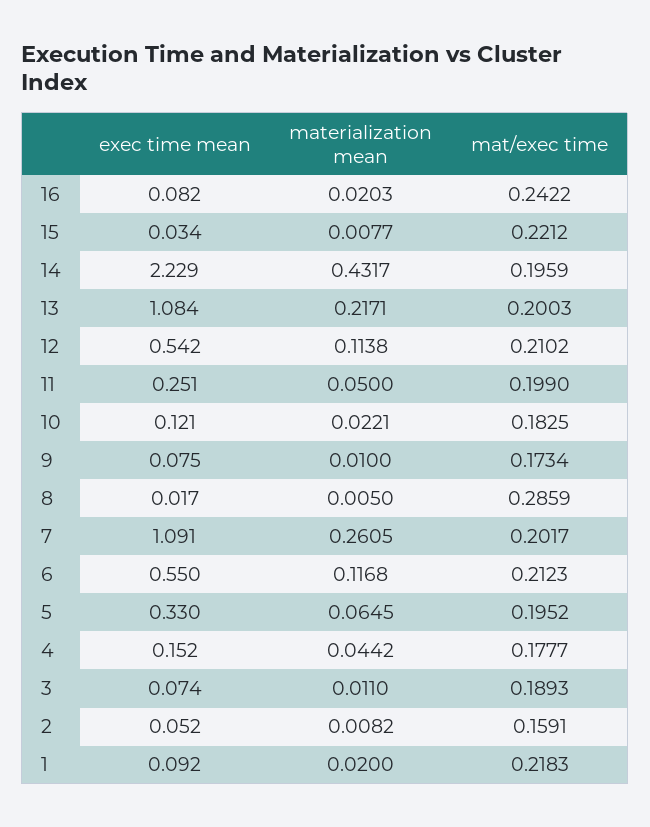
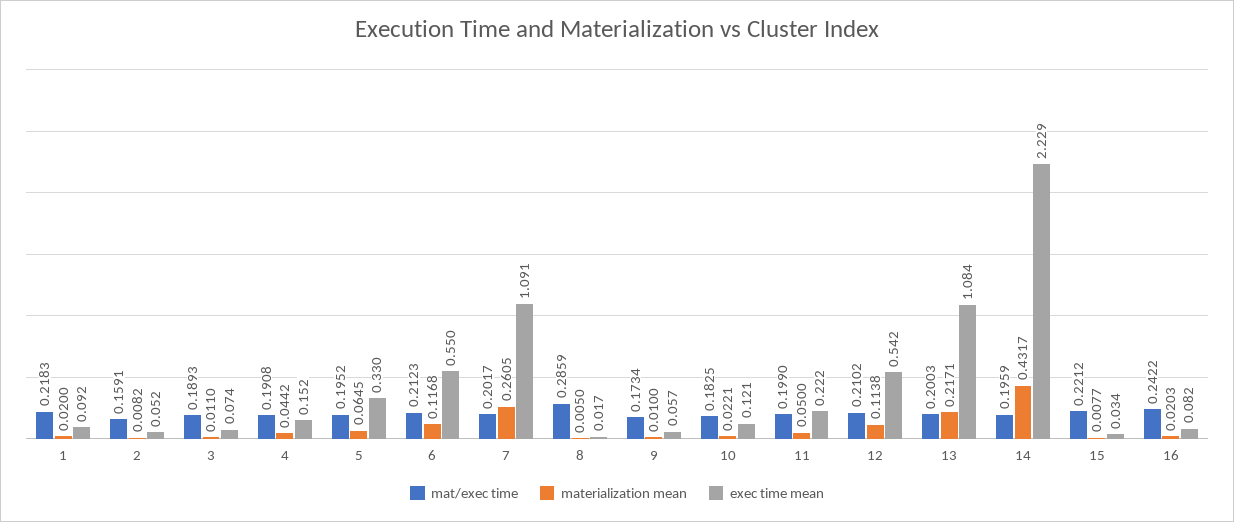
  {
    "exec time mean": {
      "16": 0.082,
      "15": 0.034,
      "14": 2.229,
      "13": 1.084,
      "12": 0.542,
-     "11": 0.251,
+     "11": 0.222,
      "10": 0.121,
-     "9": 0.075,
+     "9": 0.057,
      "8": 0.017,
      "7": 1.091,
      "6": 0.55,
      "5": 0.33,
      "4": 0.152,
      "3": 0.074,
      "2": 0.052,
      "1": 0.092
    },
    "materialization mean": {
      "16": 0.0203,
      "15": 0.0077,
      "14": 0.4317,
      "13": 0.2171,
      "12": 0.1138,
      "11": 0.05,
      "10": 0.0221,
      "9": 0.01,
      "8": 0.005,
      "7": 0.2605,
      "6": 0.1168,
      "5": 0.0645,
      "4": 0.0442,
      "3": 0.011,
      "2": 0.0082,
      "1": 0.02
    },
    "mat/exec time": {
      "16": 0.2422,
      "15": 0.2212,
      "14": 0.1959,
      "13": 0.2003,
      "12": 0.2102,
      "11": 0.199,
      "10": 0.1825,
      "9": 0.1734,
      "8": 0.2859,
      "7": 0.2017,
      "6": 0.2123,
      "5": 0.1952,
-     "4": 0.1777,
+     "4": 0.1908,
      "3": 0.1893,
      "2": 0.1591,
      "1": 0.2183
    }
  }

